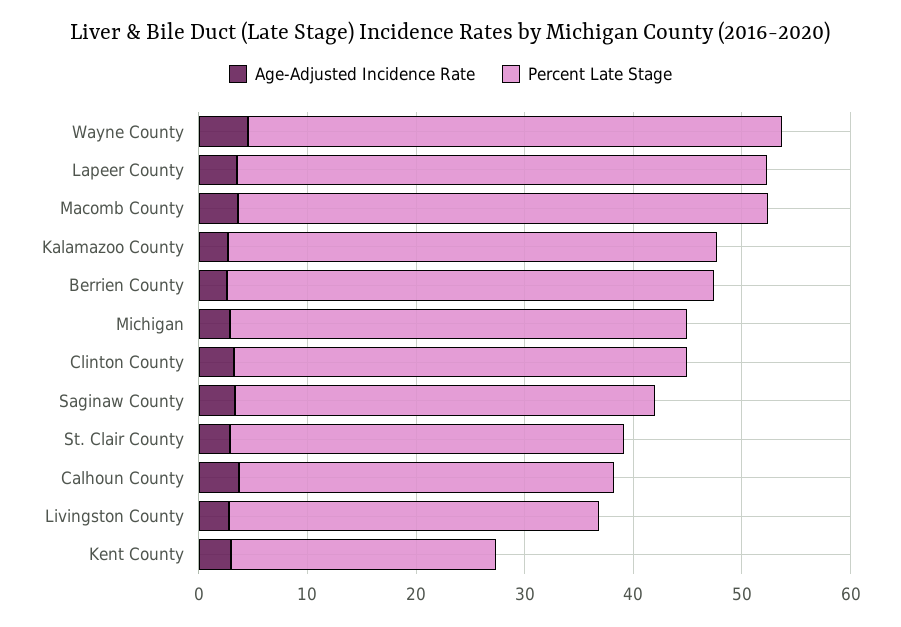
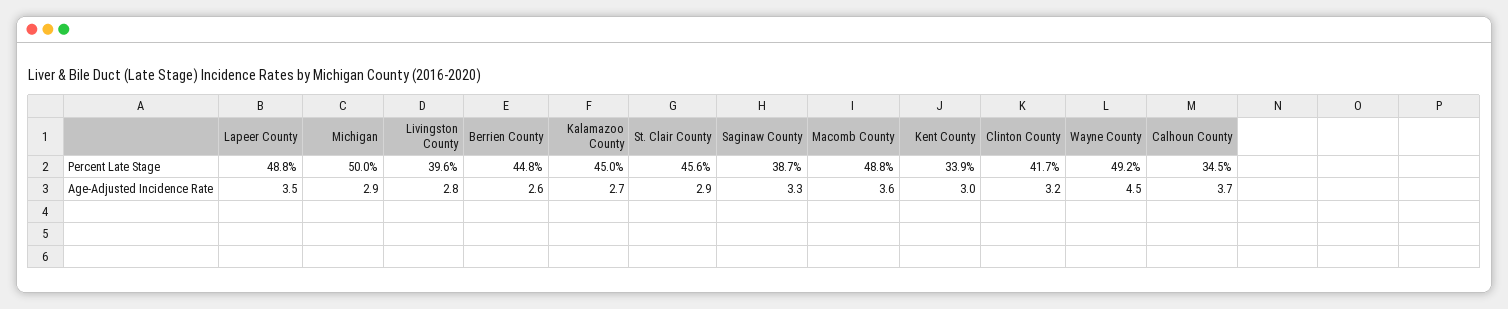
  {
    "Age-Adjusted Incidence Rate": {
      "Wayne County": 4.5,
      "Lapeer County": 3.5,
      "Macomb County": 3.6,
      "Kalamazoo County": 2.7,
      "Berrien County": 2.6,
      "Michigan": 2.9,
      "Clinton County": 3.2,
      "Saginaw County": 3.3,
      "St. Clair County": 2.9,
      "Calhoun County": 3.7,
      "Livingston County": 2.8,
      "Kent County": 3
    },
    "Percent Late Stage": {
      "Wayne County": 49.2,
      "Lapeer County": 48.8,
      "Macomb County": 48.8,
      "Kalamazoo County": 45,
      "Berrien County": 44.8,
-     "Michigan": 42,
+     "Michigan": 50,
      "Clinton County": 41.7,
      "Saginaw County": 38.7,
-     "St. Clair County": 36,
+     "St. Clair County": 45.6,
      "Calhoun County": 34.5,
-     "Livingston County": 34,
+     "Livingston County": 39.6,
-     "Kent County": 24
+     "Kent County": 33.9
    }
  }

